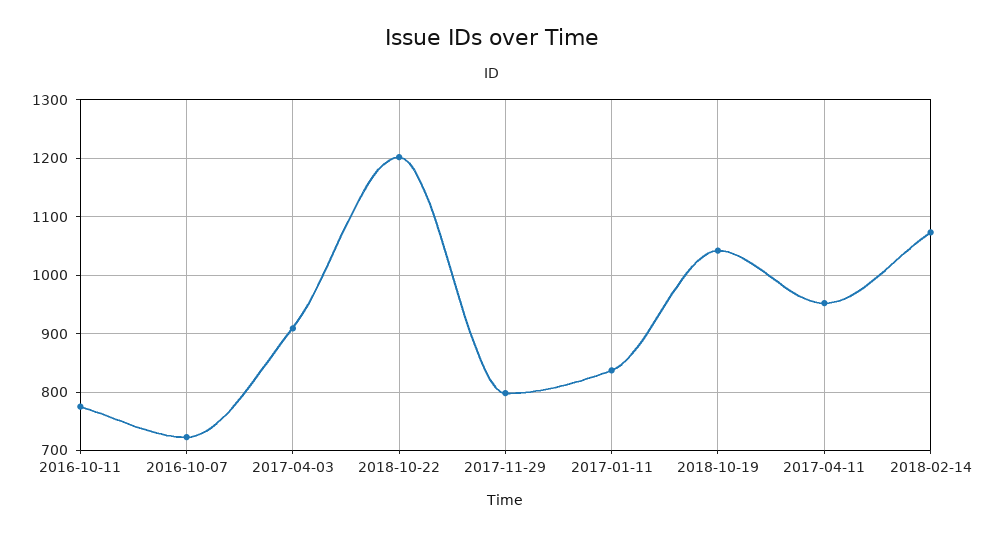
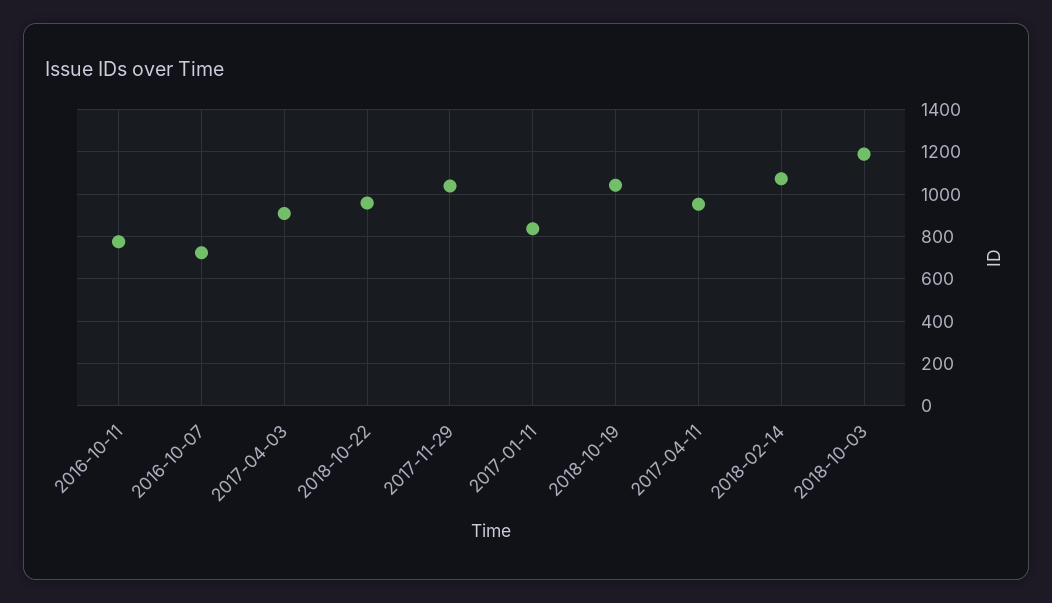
  {
    "2016-10-11": 780,
    "2016-10-07": 720,
    "2017-04-03": 900,
-   "2018-10-22": 1200,
+   "2018-10-22": 950,
-   "2017-11-29": 800,
+   "2017-11-29": 1050,
    "2017-01-11": 840,
    "2018-10-19": 1040,
    "2017-04-11": 960,
-   "2018-02-14": 1080
+   "2018-02-14": 1080,
+   "2018-10-03": 1200
  }

